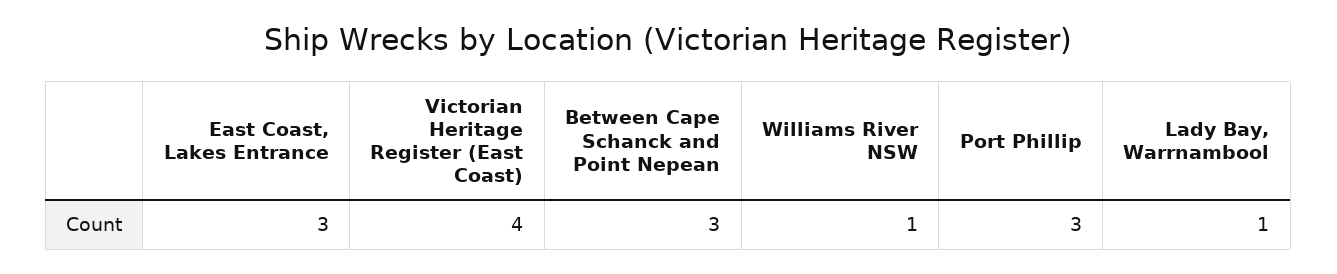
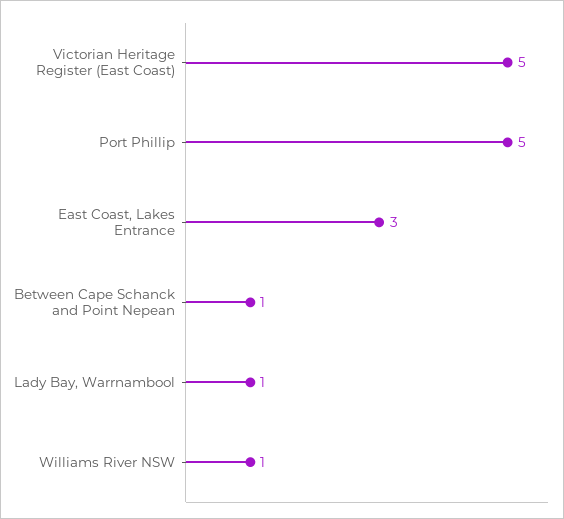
  {
    "East Coast, Lakes Entrance": 3,
-   "Victorian Heritage Register (East Coast)": 4,
+   "Victorian Heritage Register (East Coast)": 5,
-   "Between Cape Schanck and Point Nepean": 3,
+   "Between Cape Schanck and Point Nepean": 1,
    "Williams River NSW": 1,
-   "Port Phillip": 3,
+   "Port Phillip": 5,
    "Lady Bay, Warrnambool": 1
  }

